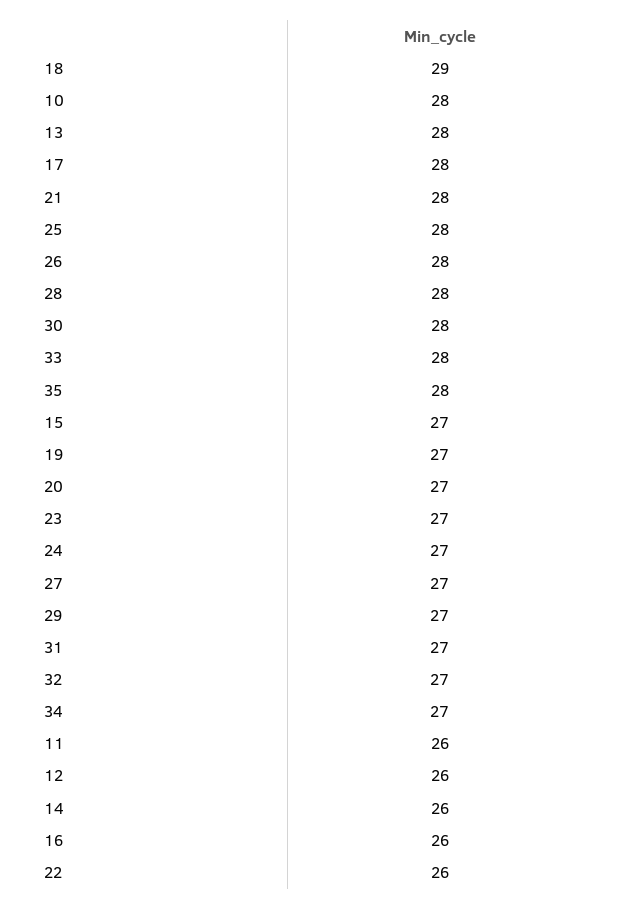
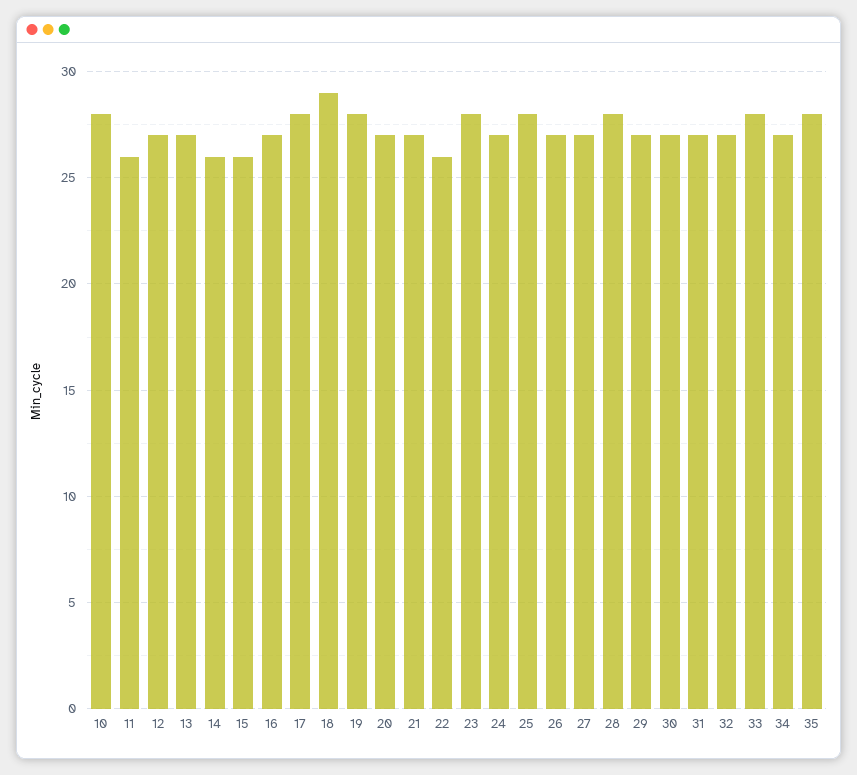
  {
    "18": 29,
    "10": 28,
-   "13": 28,
+   "13": 27,
    "17": 28,
-   "21": 28,
+   "21": 27,
    "25": 28,
-   "26": 28,
+   "26": 27,
    "28": 28,
-   "30": 28,
+   "30": 27,
    "33": 28,
    "35": 28,
-   "15": 27,
+   "15": 26,
-   "19": 27,
+   "19": 28,
    "20": 27,
-   "23": 27,
+   "23": 28,
    "24": 27,
    "27": 27,
    "29": 27,
    "31": 27,
    "32": 27,
    "34": 27,
    "11": 26,
-   "12": 26,
+   "12": 27,
    "14": 26,
-   "16": 26,
+   "16": 27,
    "22": 26
  }

